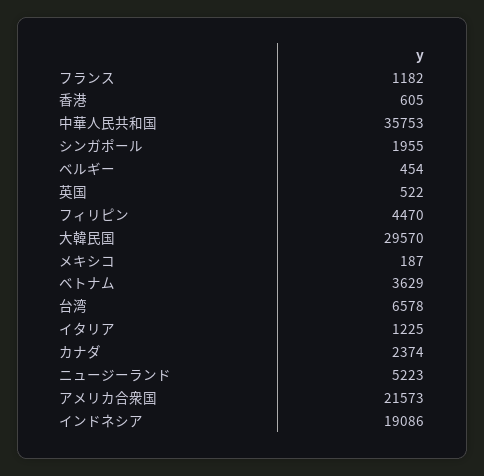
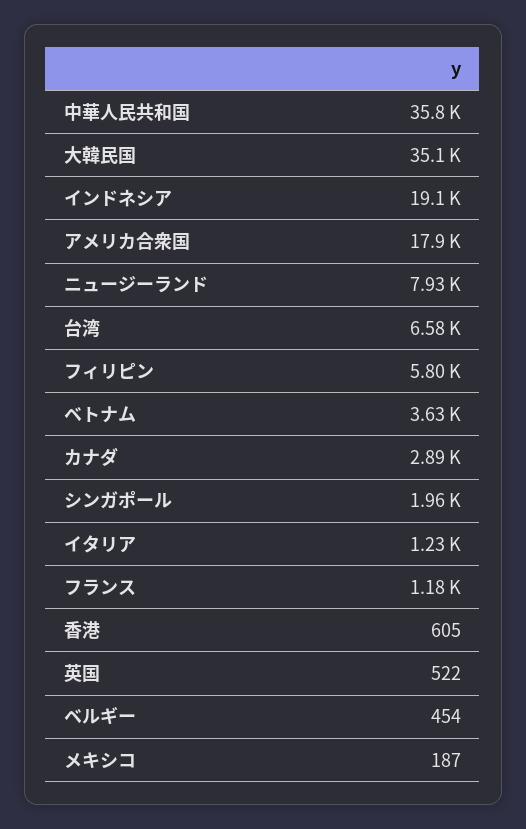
  {
    "フランス": 1182,
    "香港": 605,
    "中華人民共和国": 35753,
    "シンガポール": 1955,
    "ベルギー": 454,
    "英国": 522,
-   "フィリピン": 4470,
+   "フィリピン": 5800,
-   "大韓民国": 29570,
+   "大韓民国": 35100,
    "メキシコ": 187,
    "ベトナム": 3629,
    "台湾": 6578,
    "イタリア": 1225,
-   "カナダ": 2374,
+   "カナダ": 2890,
-   "ニュージーランド": 5223,
+   "ニュージーランド": 7930,
-   "アメリカ合衆国": 21573,
+   "アメリカ合衆国": 17900,
    "インドネシア": 19086
  }

